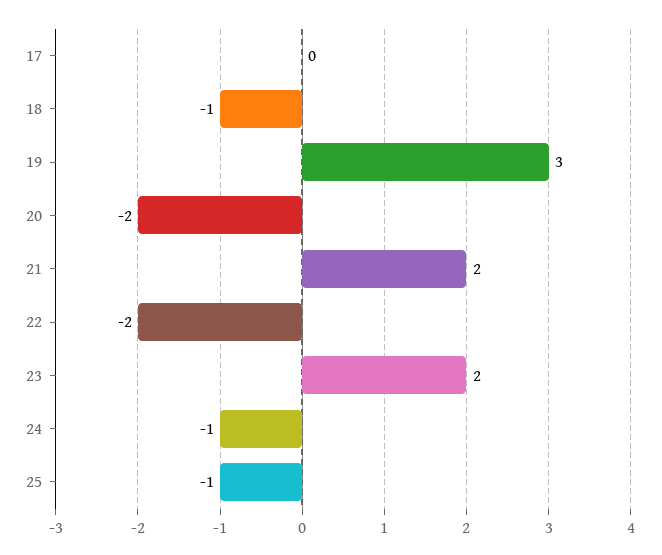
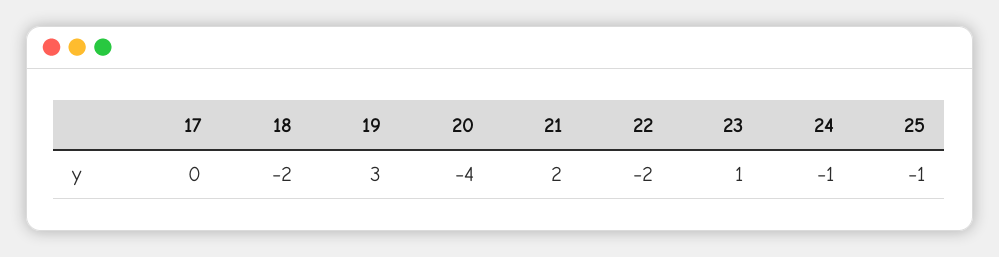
  {
    "17": 0,
-   "18": -1,
+   "18": -2,
    "19": 3,
-   "20": -2,
+   "20": -4,
    "21": 2,
    "22": -2,
-   "23": 2,
+   "23": 1,
    "24": -1,
    "25": -1
  }

